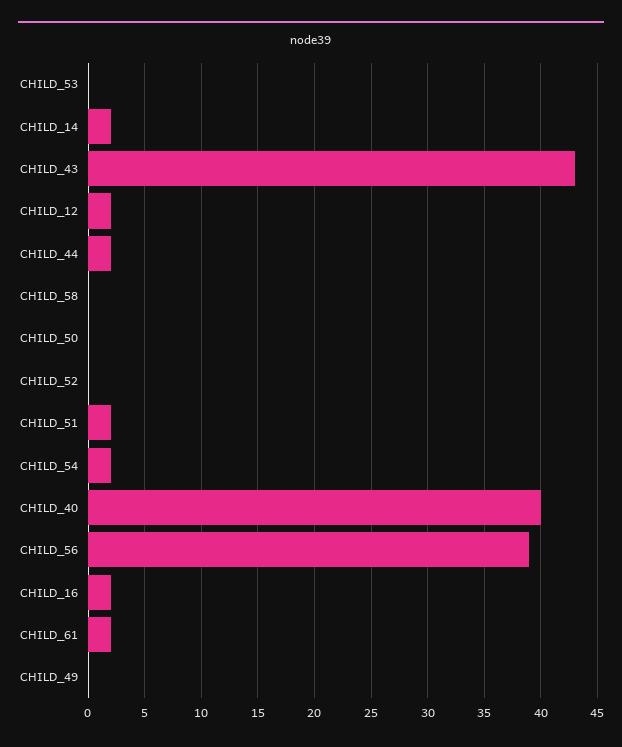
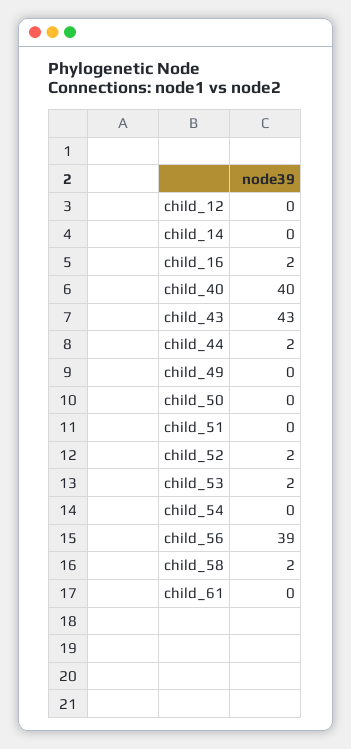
  {
-   "CHILD_53": 0,
+   "CHILD_53": 2,
-   "CHILD_14": 2,
+   "CHILD_14": 0,
    "CHILD_43": 43,
-   "CHILD_12": 2,
+   "CHILD_12": 0,
    "CHILD_44": 2,
-   "CHILD_58": 0,
+   "CHILD_58": 2,
    "CHILD_50": 0,
-   "CHILD_52": 0,
+   "CHILD_52": 2,
-   "CHILD_51": 2,
+   "CHILD_51": 0,
-   "CHILD_54": 2,
+   "CHILD_54": 0,
    "CHILD_40": 40,
    "CHILD_56": 39,
    "CHILD_16": 2,
-   "CHILD_61": 2,
+   "CHILD_61": 0,
    "CHILD_49": 0
  }

